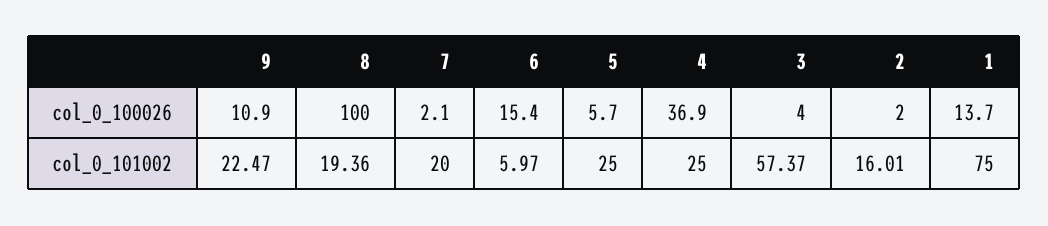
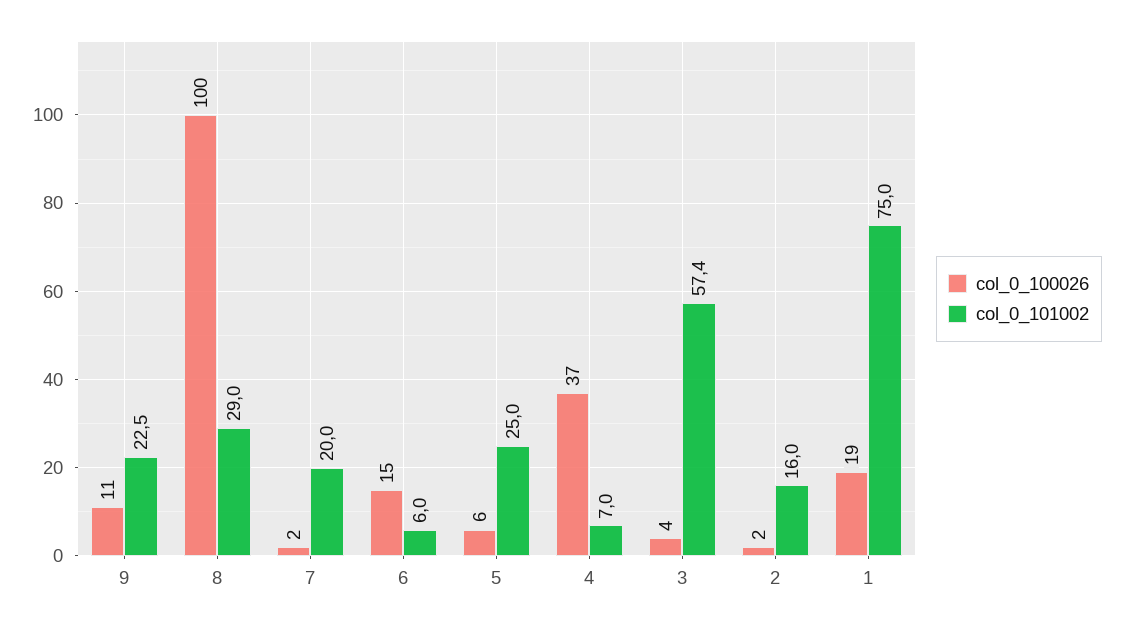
  {
    "col_0_100026": {
      "9": 10.9,
      "8": 100,
      "7": 2.1,
      "6": 15.4,
      "5": 5.7,
      "4": 36.9,
      "3": 4,
      "2": 2,
-     "1": 13.7
+     "1": 19
    },
    "col_0_101002": {
      "9": 22.47,
-     "8": 19.36,
+     "8": 29,
      "7": 20,
      "6": 5.97,
      "5": 25,
-     "4": 25,
+     "4": 7,
      "3": 57.37,
      "2": 16.01,
      "1": 75
    }
  }

